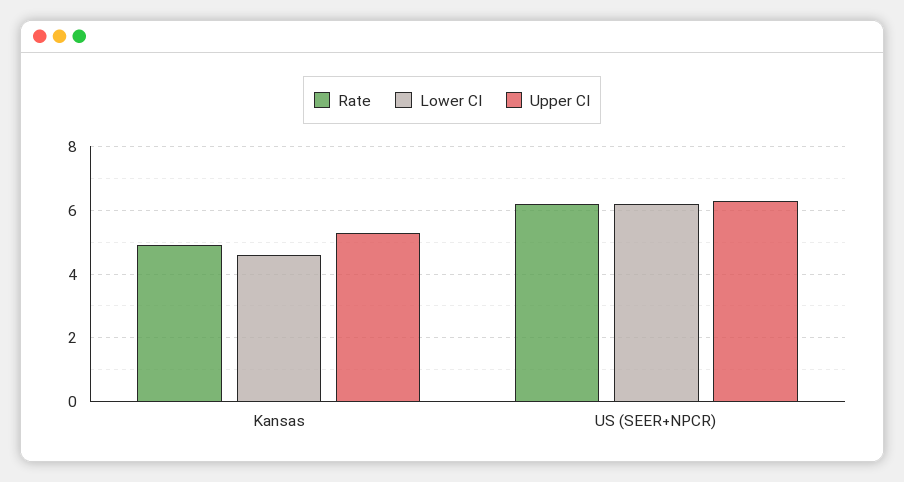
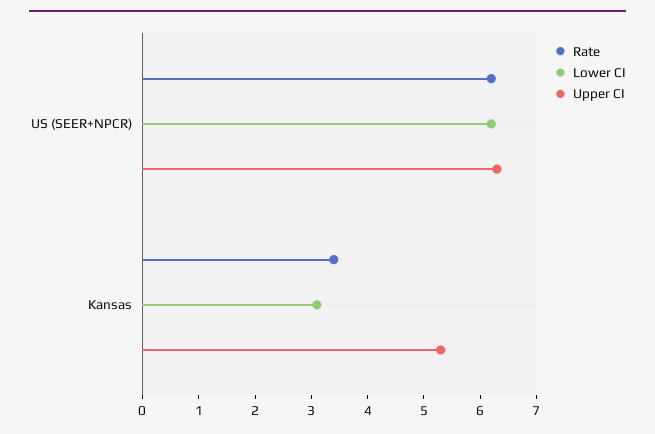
  {
    "Rate": {
-     "Kansas": 5,
+     "Kansas": 3.5,
      "US (SEER+NPCR)": 6
    },
    "Lower CI": {
-     "Kansas": 4.5,
+     "Kansas": 3,
      "US (SEER+NPCR)": 6
    },
    "Upper CI": {
      "Kansas": 5.5,
      "US (SEER+NPCR)": 6.5
    }
  }

